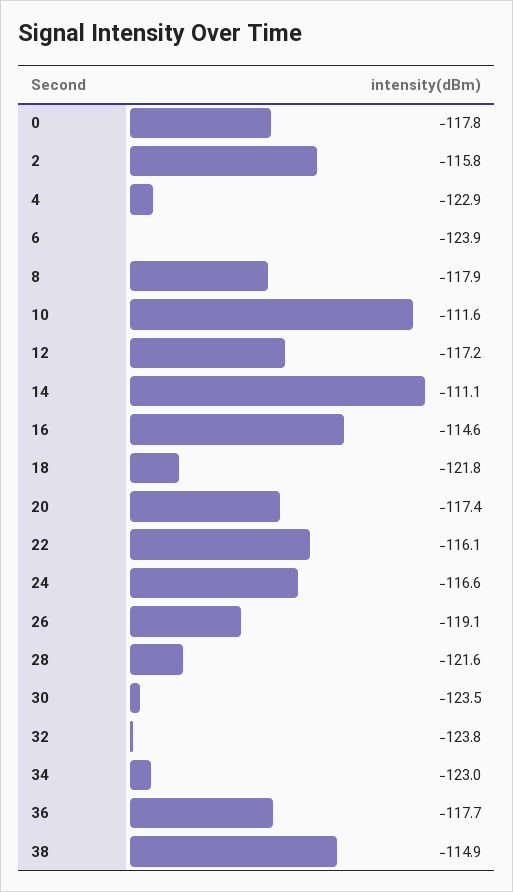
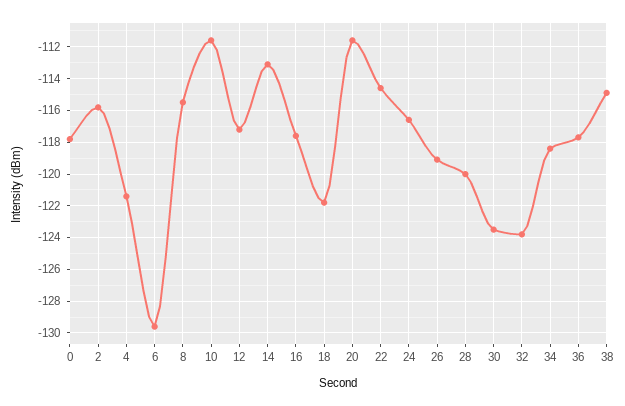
  {
    "0": -117.8,
    "2": -115.8,
-   "4": -122.9,
+   "4": -121.5,
-   "6": -123.9,
+   "6": -129.5,
-   "8": -117.9,
+   "8": -115.5,
    "10": -111.6,
    "12": -117.2,
-   "14": -111.1,
+   "14": -113,
-   "16": -114.6,
+   "16": -117.5,
    "18": -121.8,
-   "20": -117.4,
+   "20": -111.5,
-   "22": -116.1,
+   "22": -114.5,
    "24": -116.6,
    "26": -119.1,
-   "28": -121.6,
+   "28": -120,
    "30": -123.5,
    "32": -123.8,
-   "34": -123,
+   "34": -118.5,
    "36": -117.7,
    "38": -114.9
  }

